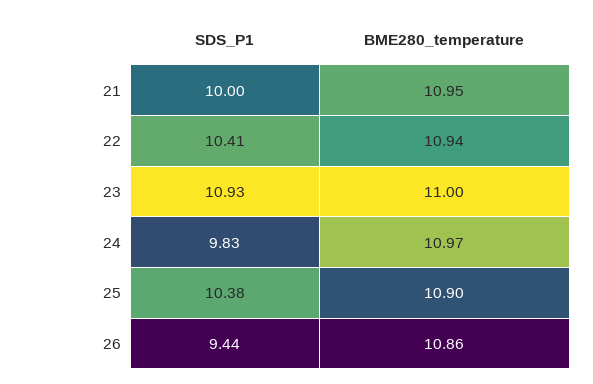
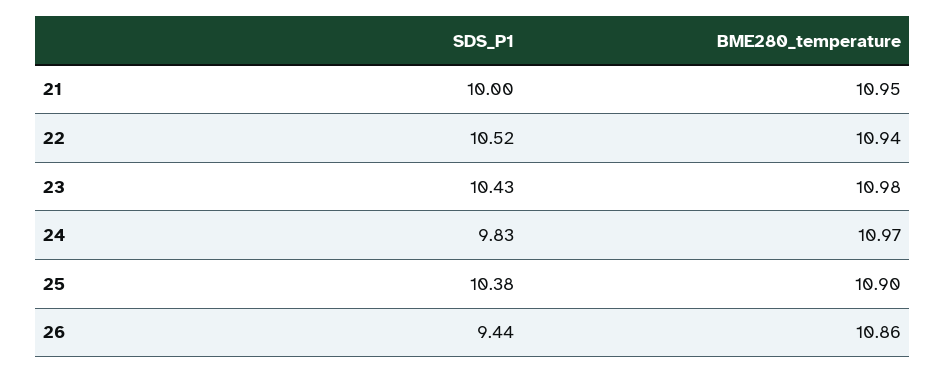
  {
    "SDS_P1": {
      "21": 10,
-     "22": 10.41,
+     "22": 10.52,
-     "23": 10.93,
+     "23": 10.43,
      "24": 9.83,
      "25": 10.38,
      "26": 9.44
    },
    "BME280_temperature": {
      "21": 10.95,
      "22": 10.94,
-     "23": 11,
+     "23": 10.98,
      "24": 10.97,
      "25": 10.9,
      "26": 10.86
    }
  }

